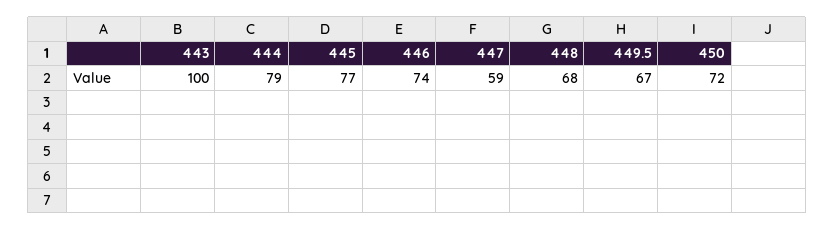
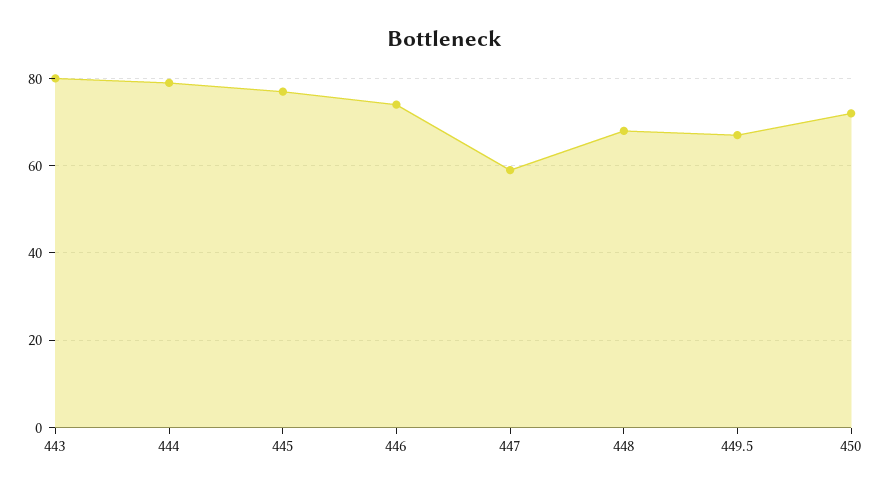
  {
-   "443": 100,
+   "443": 80,
    "444": 79,
    "445": 77,
    "446": 74,
    "447": 59,
    "448": 68,
    "449.5": 67,
    "450": 72
  }

